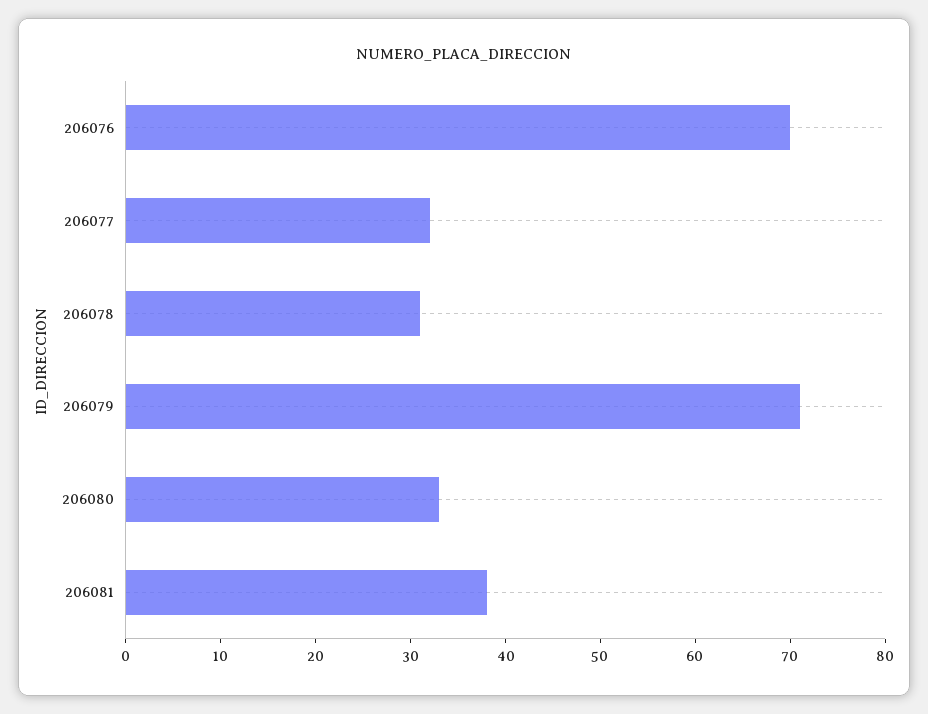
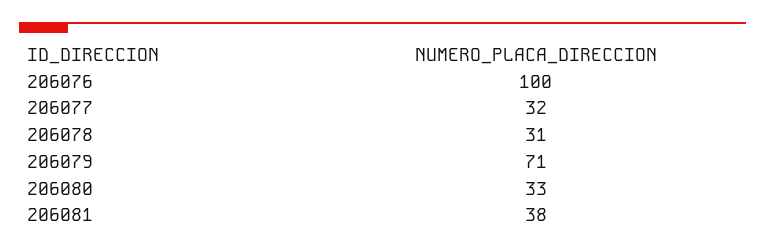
  {
-   "206076": 70,
+   "206076": 100,
    "206077": 32,
    "206078": 31,
    "206079": 71,
    "206080": 33,
    "206081": 38
  }

